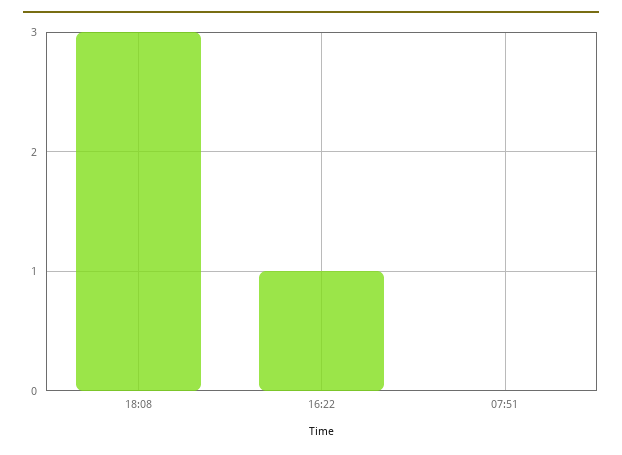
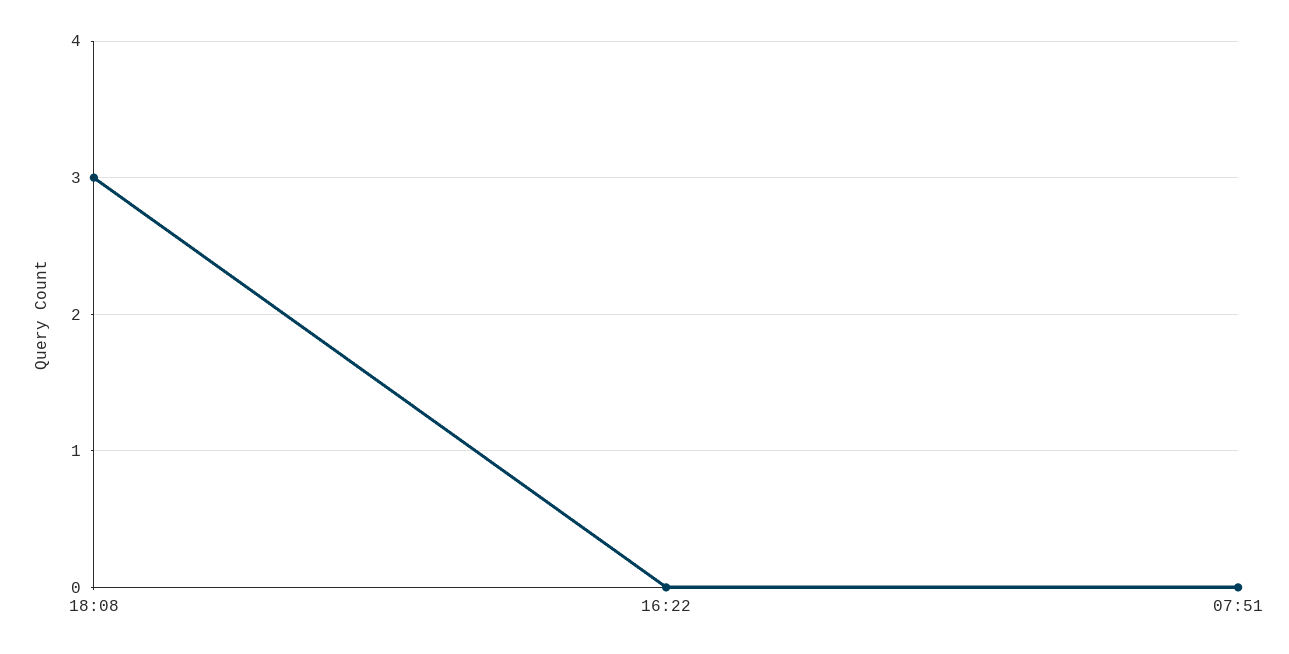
  {
    "18:08": 3,
-   "16:22": 1,
+   "16:22": 0,
    "07:51": 0
  }

